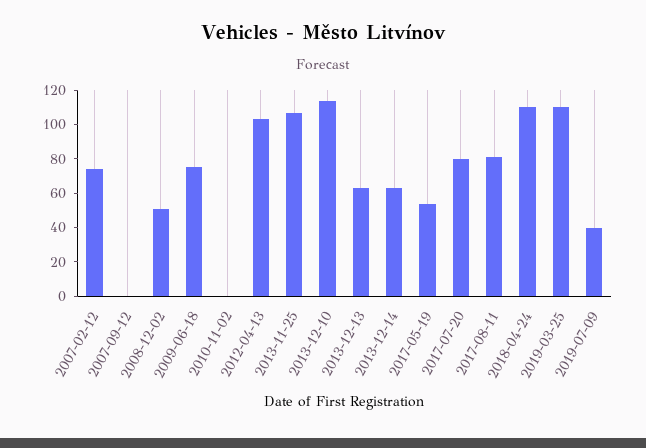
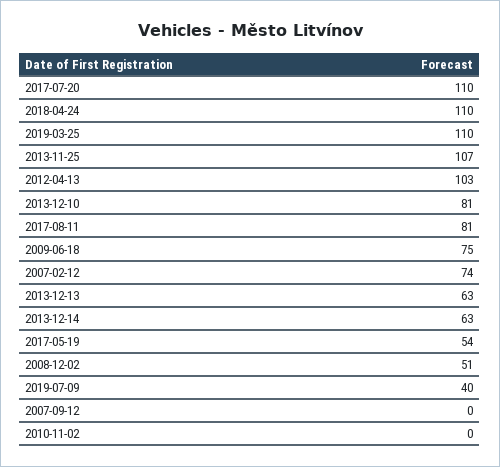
  {
    "2007-02-12": 74,
    "2007-09-12": 0,
    "2008-12-02": 51,
    "2009-06-18": 75,
    "2010-11-02": 0,
    "2012-04-13": 103,
    "2013-11-25": 107,
-   "2013-12-10": 115,
+   "2013-12-10": 81,
    "2013-12-13": 63,
    "2013-12-14": 63,
    "2017-05-19": 54,
-   "2017-07-20": 80,
+   "2017-07-20": 110,
    "2017-08-11": 81,
    "2018-04-24": 110,
    "2019-03-25": 110,
    "2019-07-09": 40
  }

